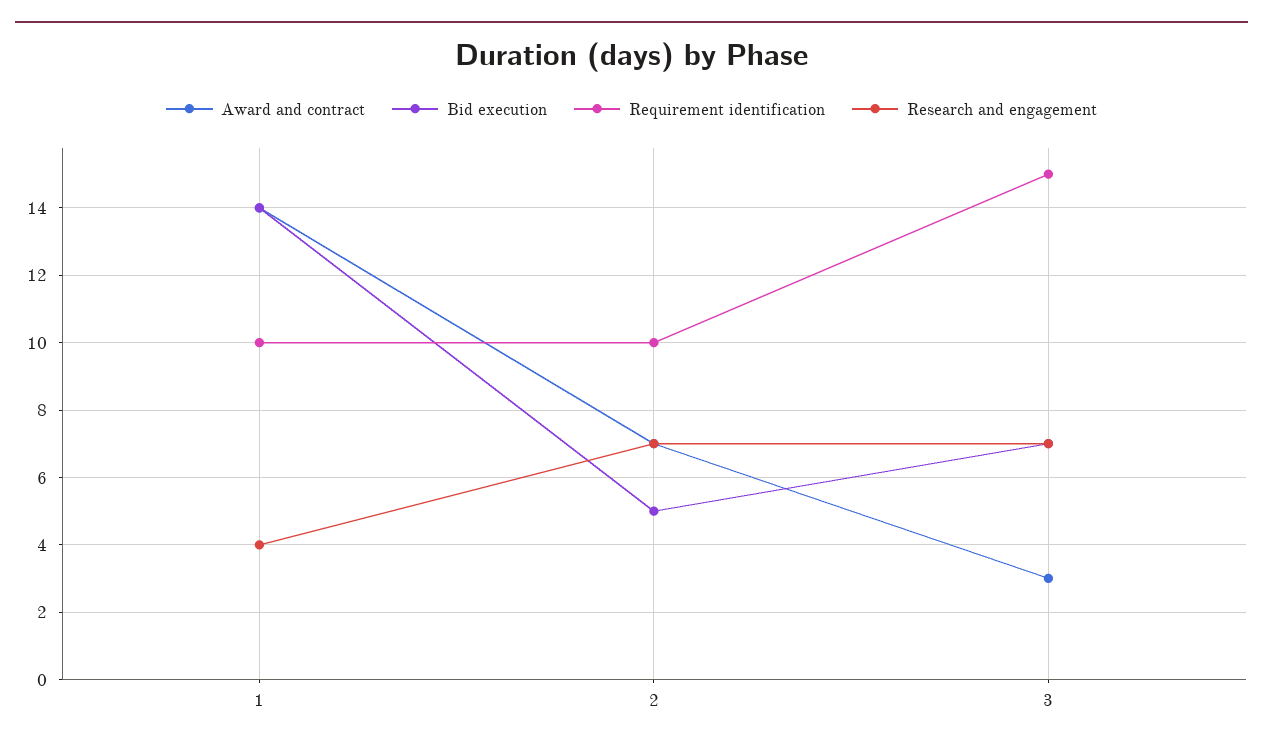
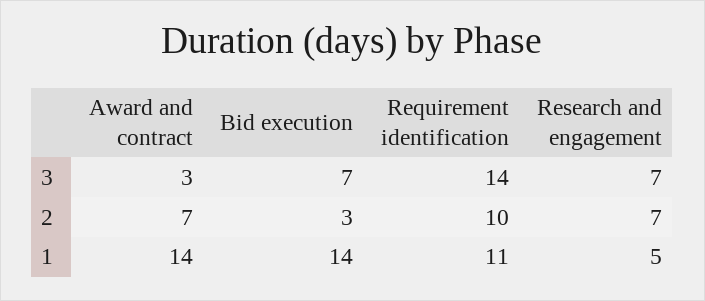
  {
    "Award and contract": {
      "1": 14,
      "2": 7,
      "3": 3
    },
    "Bid execution": {
      "1": 14,
-     "2": 5,
+     "2": 3,
      "3": 7
    },
    "Requirement identification": {
-     "1": 10,
+     "1": 11,
      "2": 10,
-     "3": 15
+     "3": 14
    },
    "Research and engagement": {
-     "1": 4,
+     "1": 5,
      "2": 7,
      "3": 7
    }
  }

